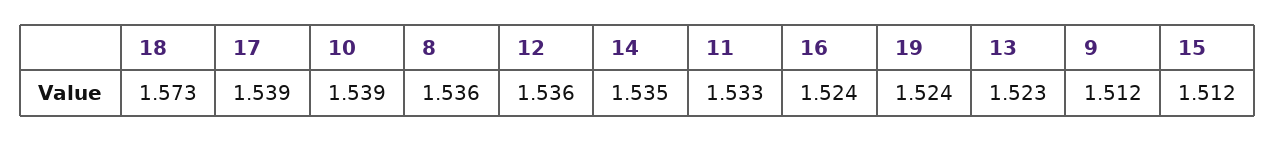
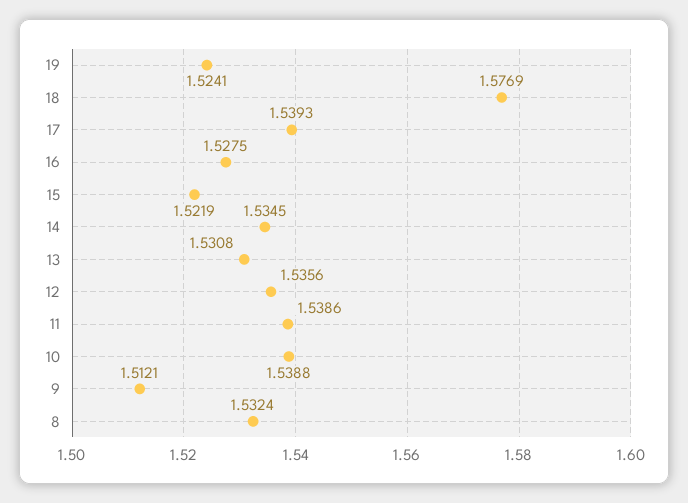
  {
-   "18": 1.573,
+   "18": 1.5769,
    "17": 1.5393,
    "10": 1.5388,
-   "8": 1.536,
+   "8": 1.5324,
    "12": 1.5356,
    "14": 1.5345,
-   "11": 1.533,
+   "11": 1.5386,
-   "16": 1.524,
+   "16": 1.5275,
    "19": 1.5241,
-   "13": 1.523,
+   "13": 1.5308,
    "9": 1.5121,
-   "15": 1.512
+   "15": 1.5219
  }

